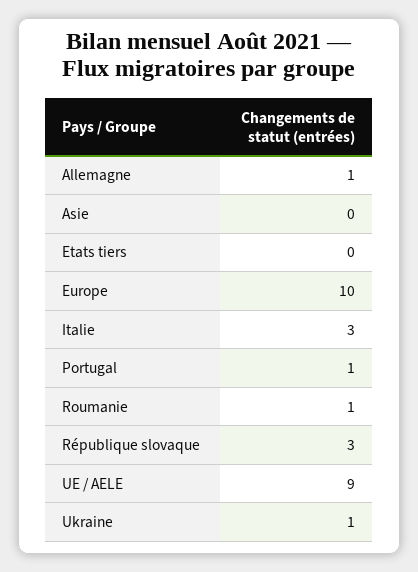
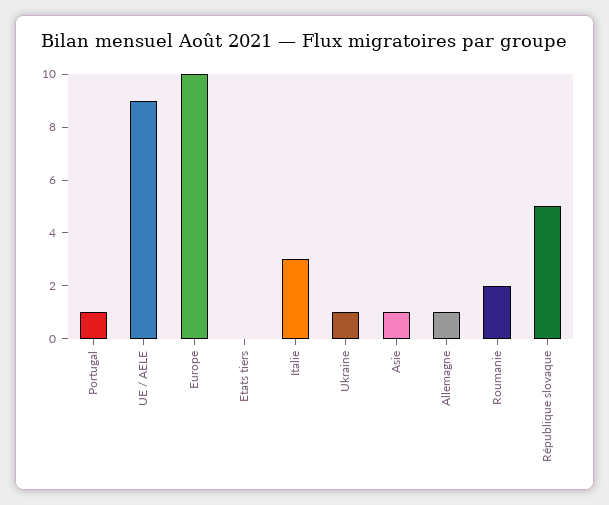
  {
    "Allemagne": 1,
-   "Asie": 0,
+   "Asie": 1,
    "Etats tiers": 0,
    "Europe": 10,
    "Italie": 3,
    "Portugal": 1,
-   "Roumanie": 1,
+   "Roumanie": 2,
-   "République slovaque": 3,
+   "République slovaque": 5,
    "UE / AELE": 9,
    "Ukraine": 1
  }

